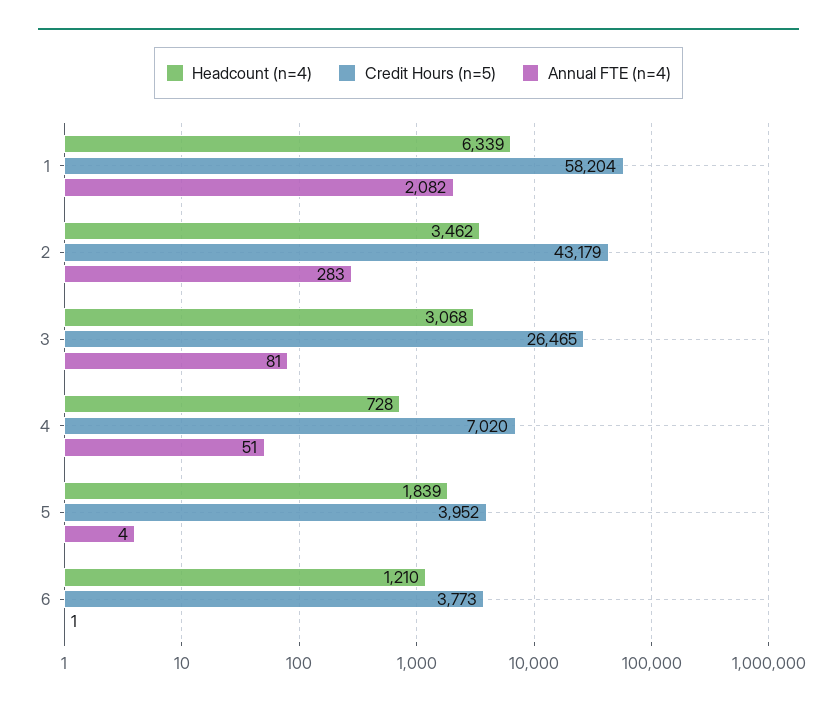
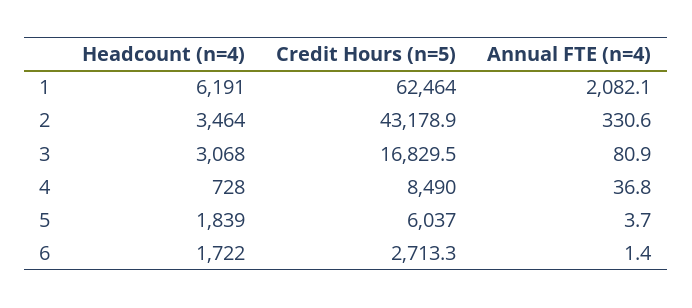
  {
    "Headcount (n=4)": {
-     "1": 6339,
+     "1": 6191,
-     "2": 3462,
+     "2": 3464,
      "3": 3068,
      "4": 728,
      "5": 1839,
-     "6": 1210
+     "6": 1722
    },
    "Credit Hours (n=5)": {
-     "1": 58204,
+     "1": 62464,
      "2": 43178.9,
-     "3": 26465,
+     "3": 16829.5,
-     "4": 7020,
+     "4": 8490,
-     "5": 3952,
+     "5": 6037,
-     "6": 3773
+     "6": 2713.3
    },
    "Annual FTE (n=4)": {
      "1": 2082.1,
-     "2": 283,
+     "2": 330.6,
      "3": 80.9,
-     "4": 51,
+     "4": 36.8,
      "5": 3.7,
      "6": 1.4
    }
  }

